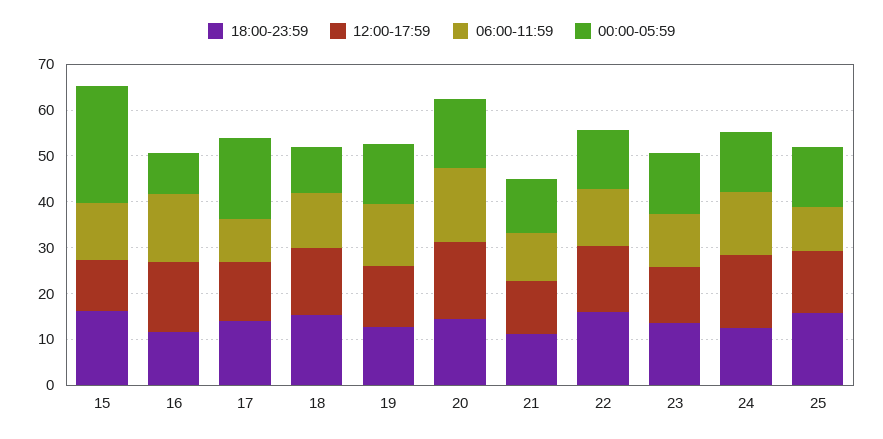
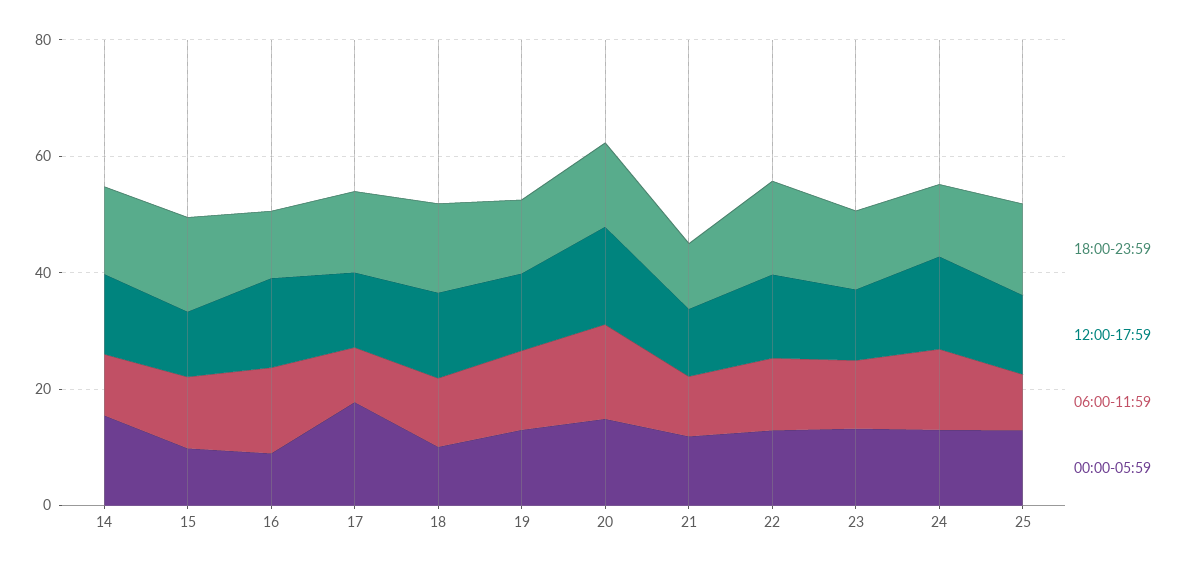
  {
    "18:00-23:59": {
      "15": 16,
      "16": 12,
      "17": 14,
      "18": 16,
      "19": 12,
      "20": 14,
      "21": 12,
      "22": 16,
      "23": 14,
      "24": 12,
-     "25": 16
+     "25": 16,
+     "14": 15
    },
    "12:00-17:59": {
      "15": 12,
      "16": 16,
      "17": 12,
      "18": 14,
      "19": 14,
      "20": 16,
      "21": 12,
      "22": 14,
      "23": 12,
      "24": 16,
-     "25": 14
+     "25": 14,
+     "14": 15
    },
    "06:00-11:59": {
      "15": 12,
      "16": 14,
      "17": 10,
      "18": 12,
      "19": 14,
      "20": 16,
      "21": 10,
      "22": 12,
      "23": 12,
      "24": 14,
-     "25": 10
+     "25": 10,
+     "14": 10
    },
    "00:00-05:59": {
-     "15": 26,
+     "15": 10,
      "16": 8,
      "17": 18,
      "18": 10,
      "19": 14,
      "20": 14,
      "21": 12,
      "22": 12,
      "23": 14,
      "24": 12,
-     "25": 12
+     "25": 12,
+     "14": 15
    }
  }

